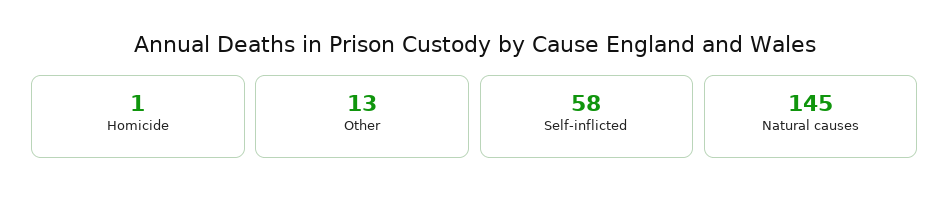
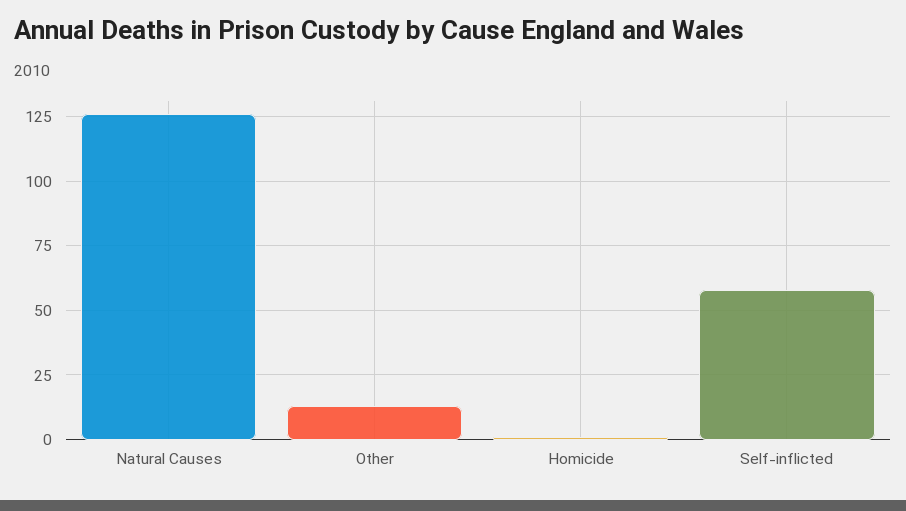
  {
    "Homicide": 1,
    "Other": 13,
    "Self-inflicted": 58,
-   "Natural causes": 145
+   "Natural causes": 125
  }

